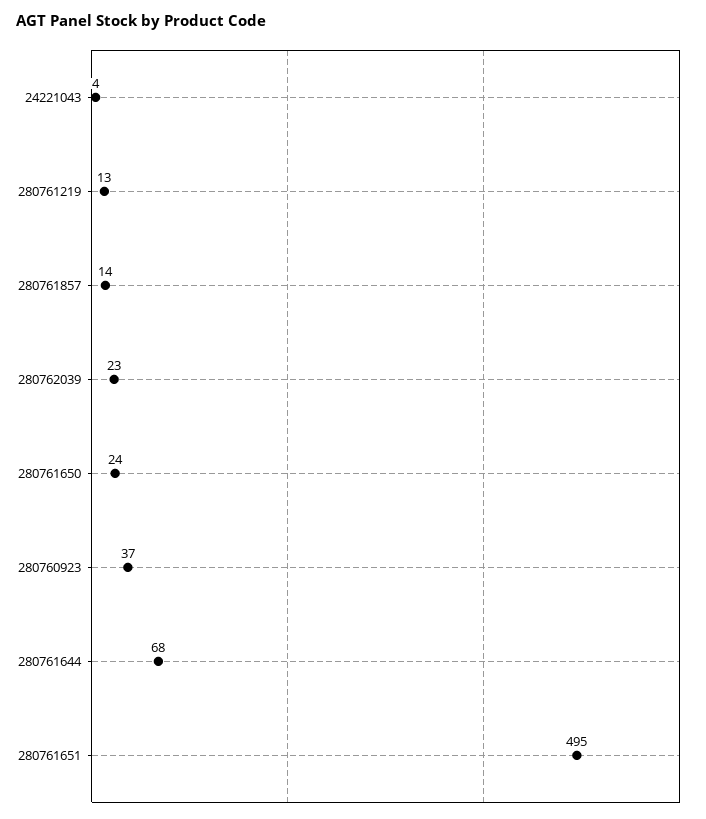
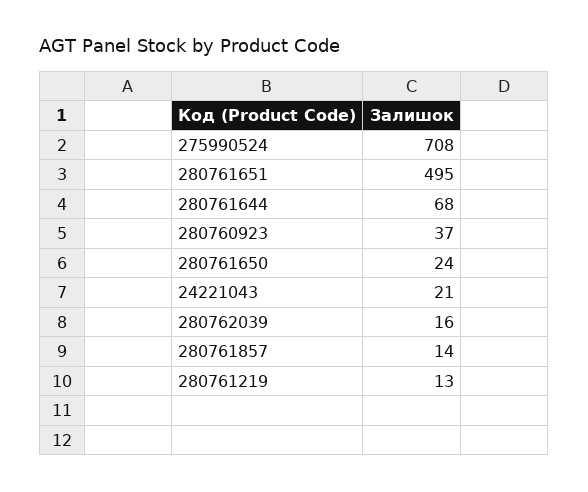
  {
-   "24221043": 4,
+   "24221043": 21,
    "280761219": 13,
    "280761857": 14,
-   "280762039": 23,
+   "280762039": 16,
    "280761650": 24,
    "280760923": 37,
    "280761644": 68,
-   "280761651": 495
+   "280761651": 495,
+   "275990524": 708
  }

